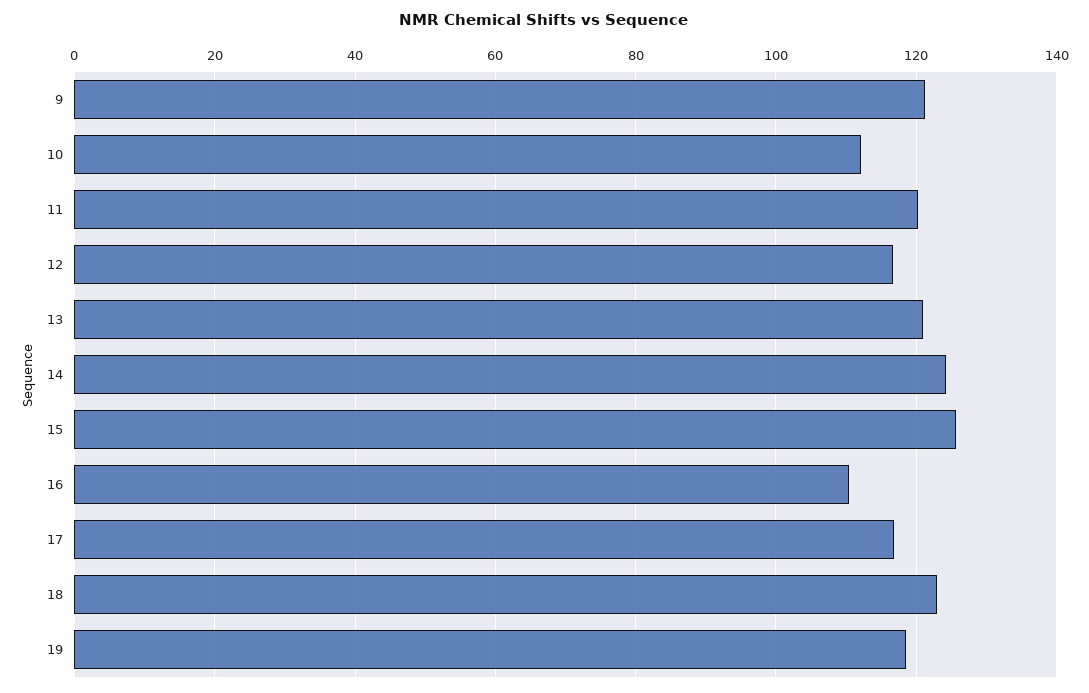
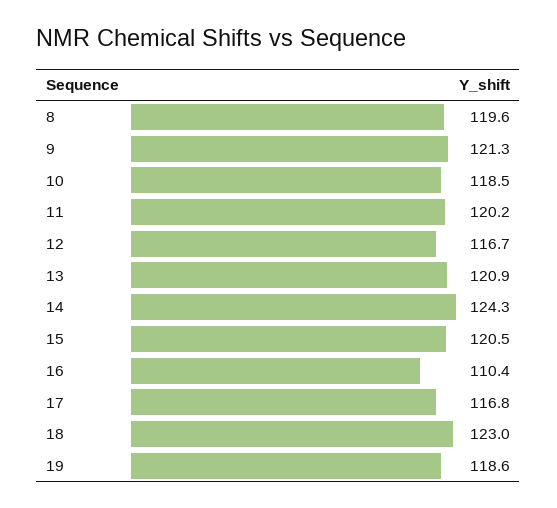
  {
    "9": 121.3,
-   "10": 112,
+   "10": 118.5,
    "11": 120.2,
    "12": 116.7,
    "13": 120.9,
    "14": 124.3,
-   "15": 126,
+   "15": 120.5,
    "16": 110.4,
    "17": 116.8,
    "18": 123,
-   "19": 118.6
+   "19": 118.6,
+   "8": 119.6
  }

